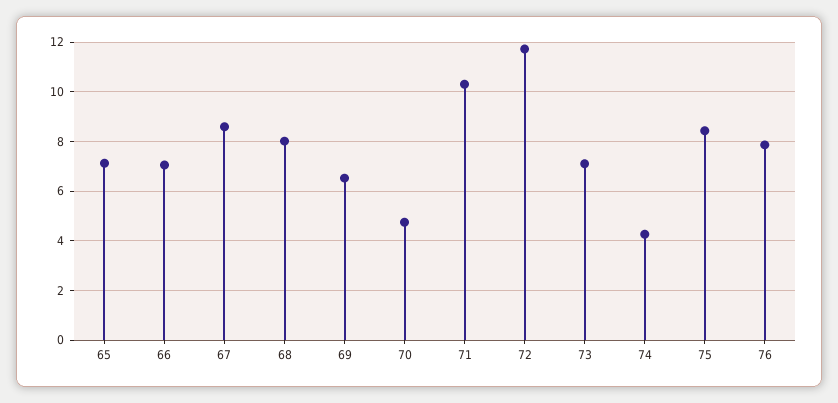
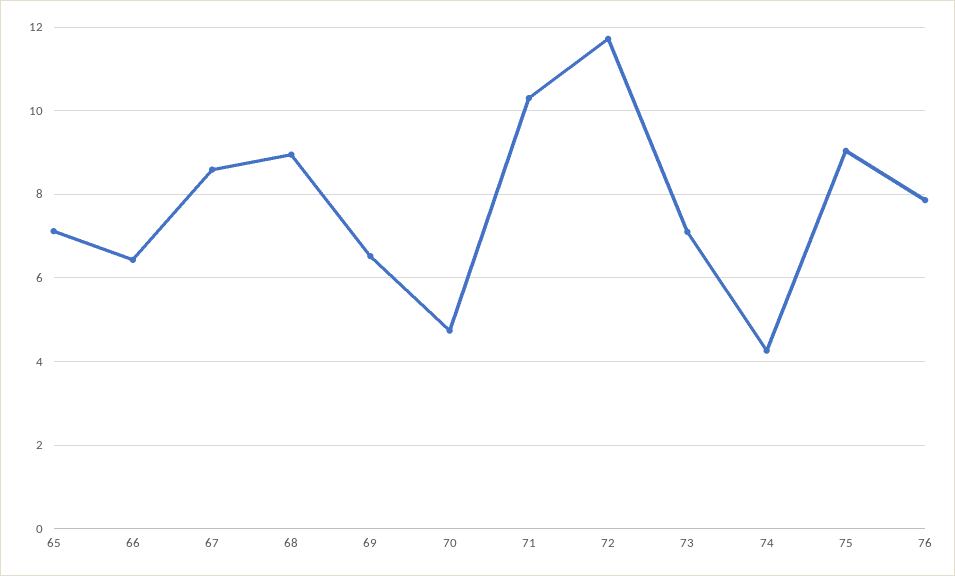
  {
    "65": 7.2,
-   "66": 7,
+   "66": 6.4,
    "67": 8.6,
-   "68": 8,
+   "68": 9,
    "69": 6.6,
    "70": 4.8,
    "71": 10.4,
    "72": 11.8,
    "73": 7.2,
    "74": 4.2,
-   "75": 8.5,
+   "75": 9,
    "76": 7.8
  }

